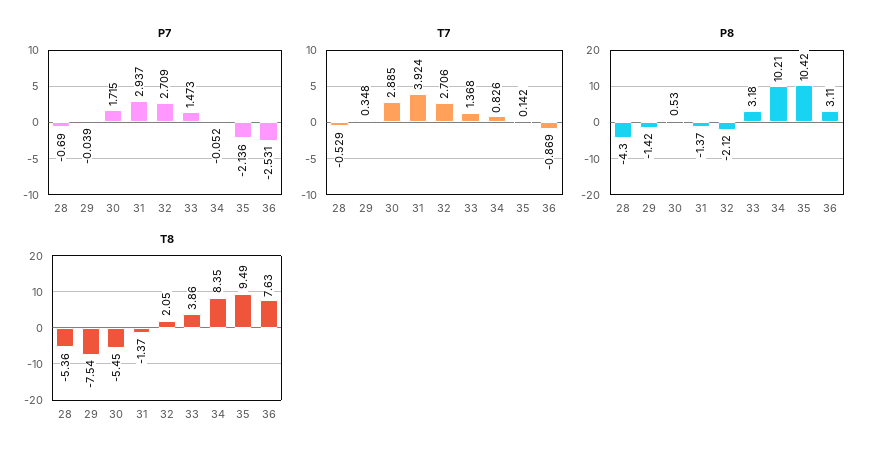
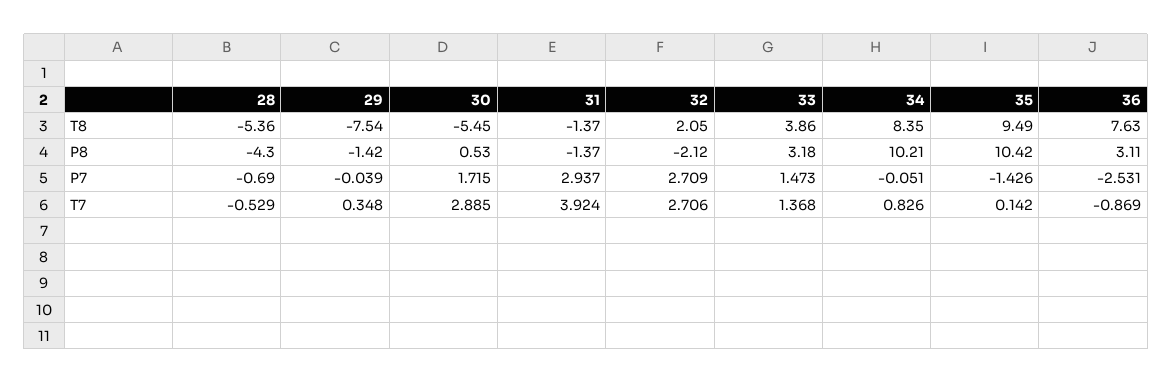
  {
    "P7": {
      "28": -0.69,
      "29": -0.039,
      "30": 1.715,
      "31": 2.937,
      "32": 2.709,
      "33": 1.473,
-     "34": -0.052,
+     "34": -0.051,
-     "35": -2.136,
+     "35": -1.426,
      "36": -2.531
    },
    "T7": {
      "28": -0.529,
      "29": 0.348,
      "30": 2.885,
      "31": 3.924,
      "32": 2.706,
      "33": 1.368,
      "34": 0.826,
      "35": 0.142,
      "36": -0.869
    },
    "P8": {
      "28": -4.3,
      "29": -1.42,
      "30": 0.53,
      "31": -1.37,
      "32": -2.12,
      "33": 3.18,
      "34": 10.21,
      "35": 10.42,
      "36": 3.11
    },
    "T8": {
      "28": -5.36,
      "29": -7.54,
      "30": -5.45,
      "31": -1.37,
      "32": 2.05,
      "33": 3.86,
      "34": 8.35,
      "35": 9.49,
      "36": 7.63
    }
  }

